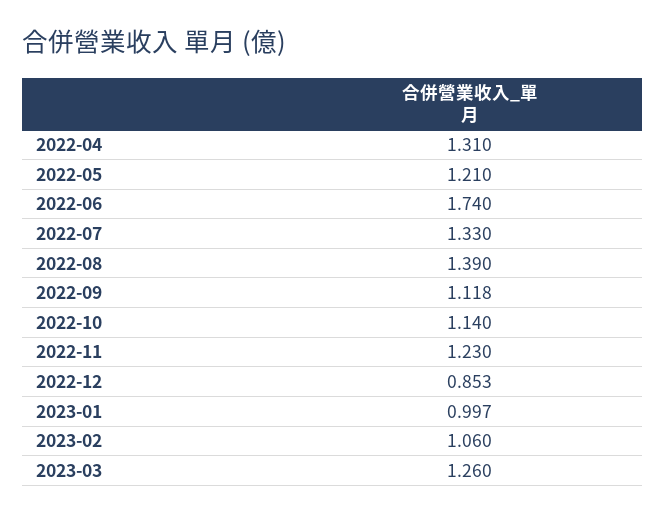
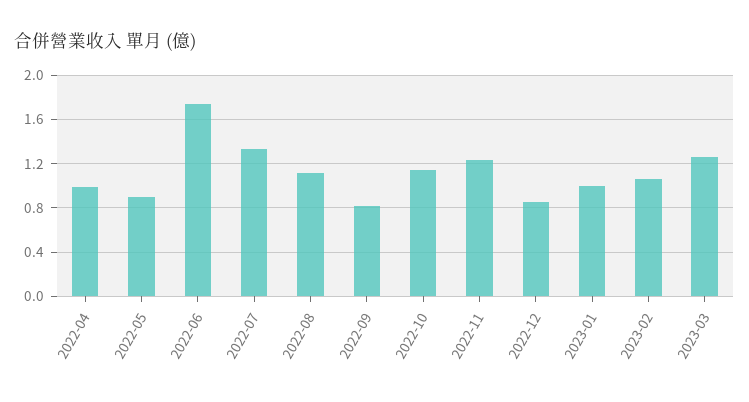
  {
-   "2022-04": 1.31,
+   "2022-04": 1,
-   "2022-05": 1.21,
+   "2022-05": 0.9,
    "2022-06": 1.74,
    "2022-07": 1.33,
-   "2022-08": 1.39,
+   "2022-08": 1.1,
-   "2022-09": 1.118,
+   "2022-09": 0.8,
    "2022-10": 1.14,
    "2022-11": 1.23,
    "2022-12": 0.853,
    "2023-01": 0.997,
    "2023-02": 1.06,
    "2023-03": 1.26
  }

